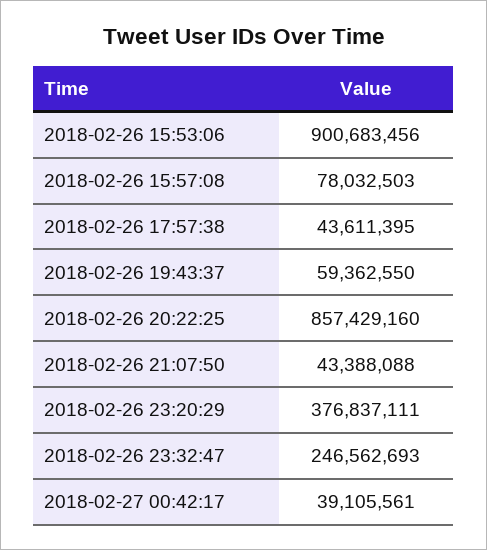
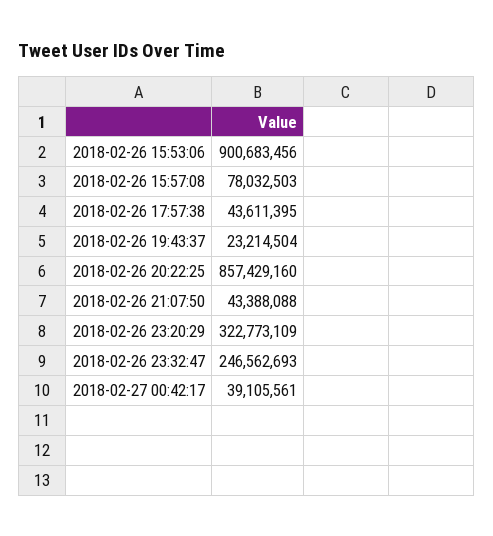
  {
    "2018-02-26 15:53:06": 900683456,
    "2018-02-26 15:57:08": 78032503,
    "2018-02-26 17:57:38": 43611395,
-   "2018-02-26 19:43:37": 59362550,
+   "2018-02-26 19:43:37": 23214504,
    "2018-02-26 20:22:25": 857429160,
    "2018-02-26 21:07:50": 43388088,
-   "2018-02-26 23:20:29": 376837111,
+   "2018-02-26 23:20:29": 322773109,
    "2018-02-26 23:32:47": 246562693,
    "2018-02-27 00:42:17": 39105561
  }

